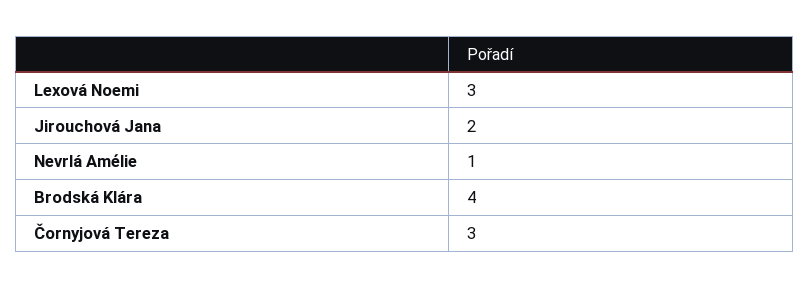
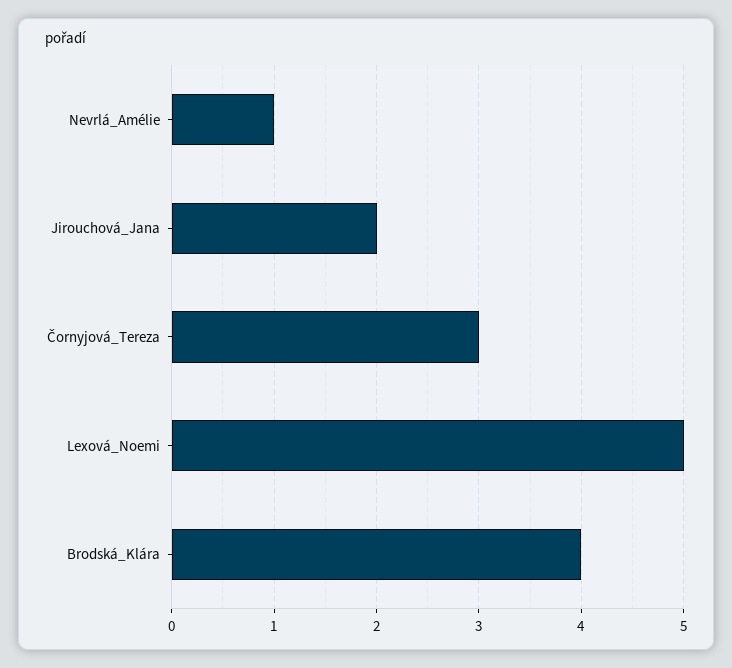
  {
-   "Lexová Noemi": 3,
+   "Lexová Noemi": 5,
    "Jirouchová Jana": 2,
    "Nevrlá Amélie": 1,
    "Brodská Klára": 4,
    "Čornyjová Tereza": 3
  }

